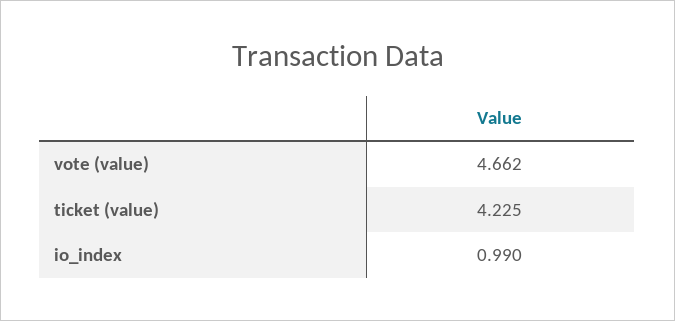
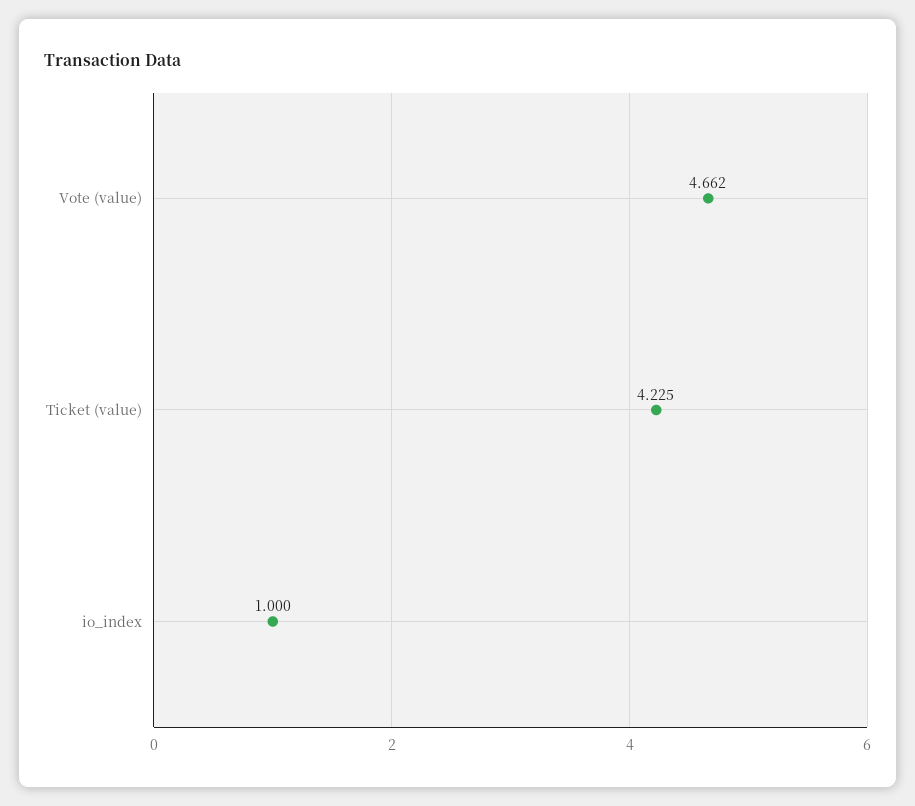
  {
    "vote (value)": 4.662,
    "ticket (value)": 4.225,
-   "io_index": 0.99
+   "io_index": 1
  }

